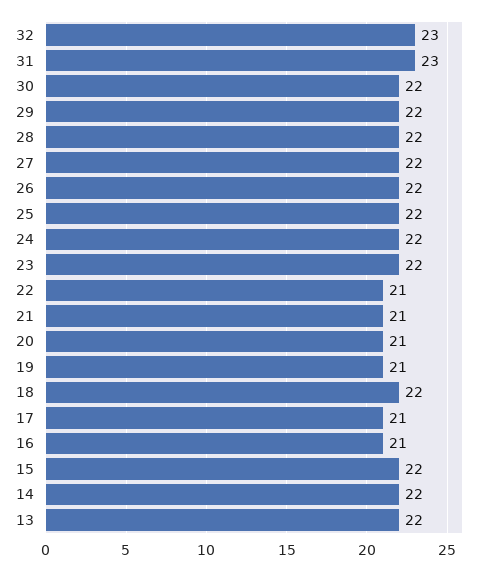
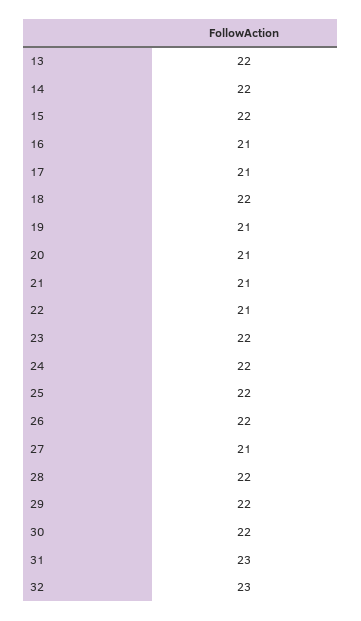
  {
    "32": 23,
    "31": 23,
    "30": 22,
    "29": 22,
    "28": 22,
-   "27": 22,
+   "27": 21,
    "26": 22,
    "25": 22,
    "24": 22,
    "23": 22,
    "22": 21,
    "21": 21,
    "20": 21,
    "19": 21,
    "18": 22,
    "17": 21,
    "16": 21,
    "15": 22,
    "14": 22,
    "13": 22
  }

